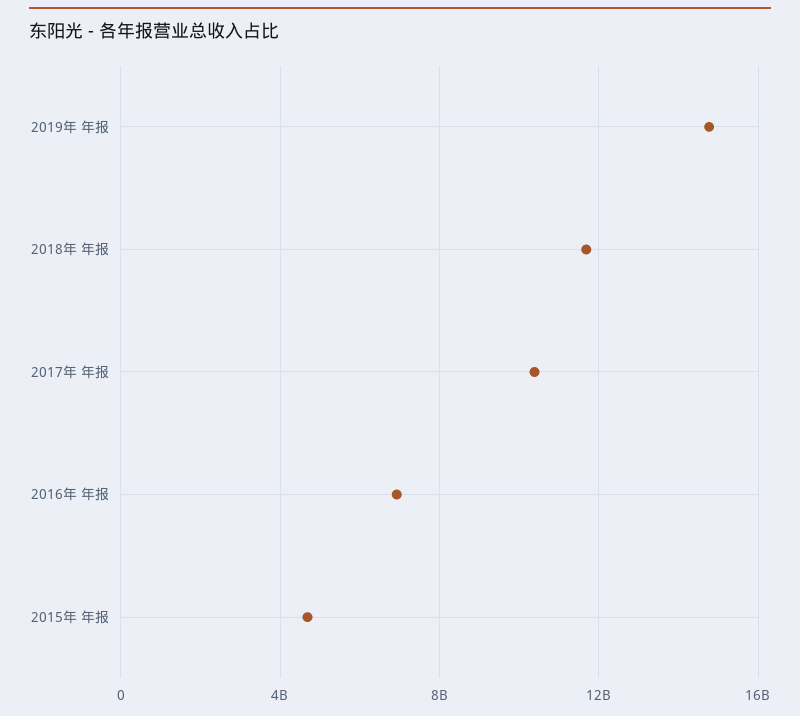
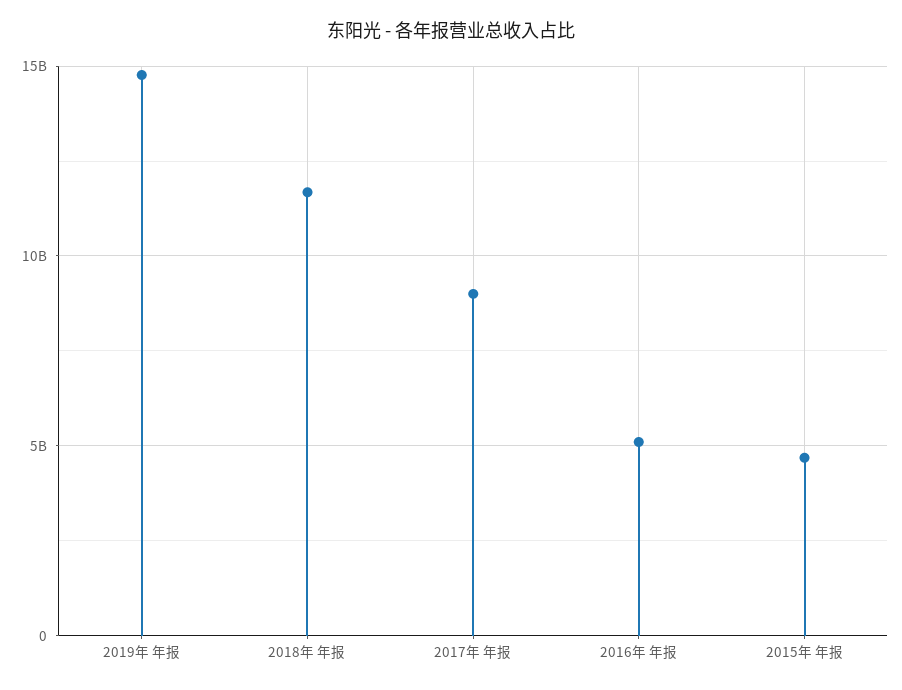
  {
    "2019年 年报": 15000000000,
    "2018年 年报": 11500000000,
-   "2017年 年报": 10500000000,
+   "2017年 年报": 9000000000,
-   "2016年 年报": 7000000000,
+   "2016年 年报": 5000000000,
    "2015年 年报": 4500000000
  }

